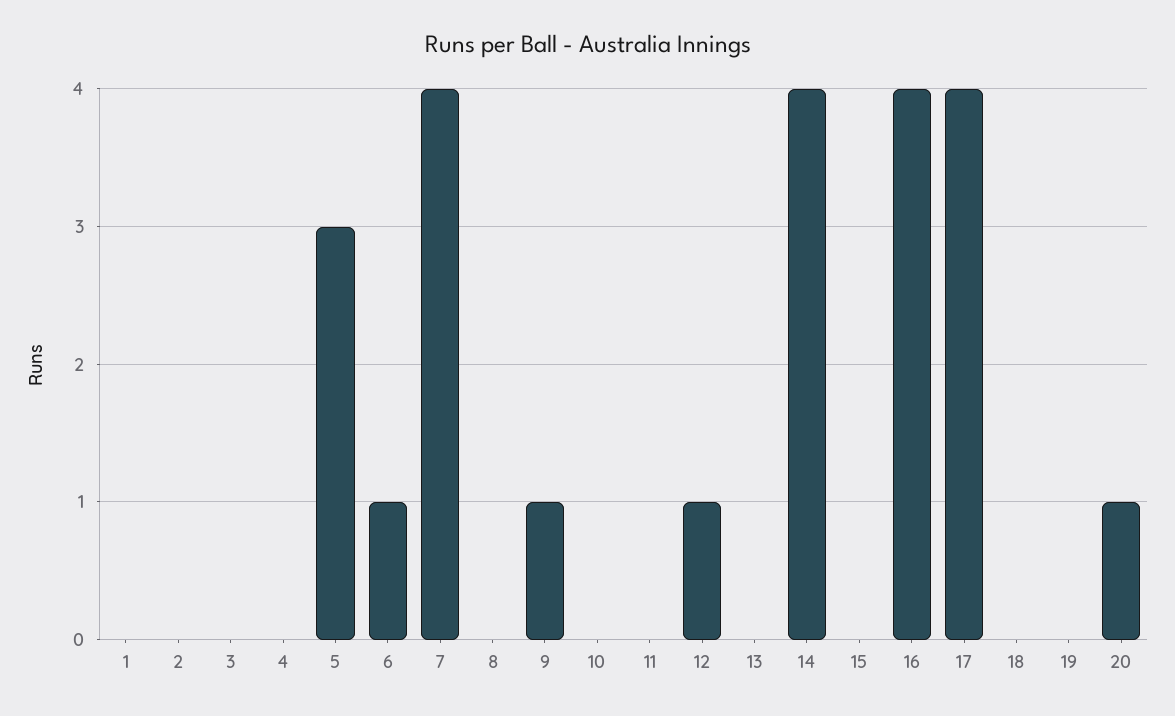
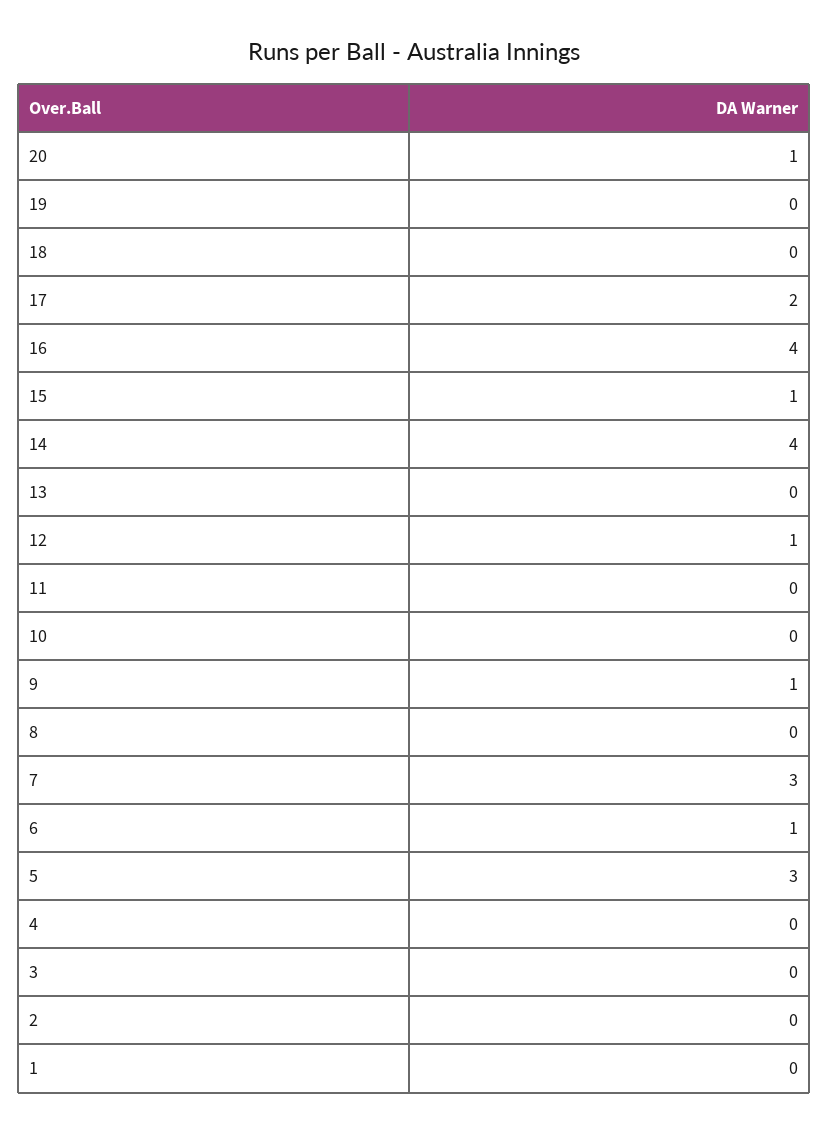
  {
    "1": 0,
    "2": 0,
    "3": 0,
    "4": 0,
    "5": 3,
    "6": 1,
-   "7": 4,
+   "7": 3,
    "8": 0,
    "9": 1,
    "10": 0,
    "11": 0,
    "12": 1,
    "13": 0,
    "14": 4,
-   "15": 0,
+   "15": 1,
    "16": 4,
-   "17": 4,
+   "17": 2,
    "18": 0,
    "19": 0,
    "20": 1
  }

